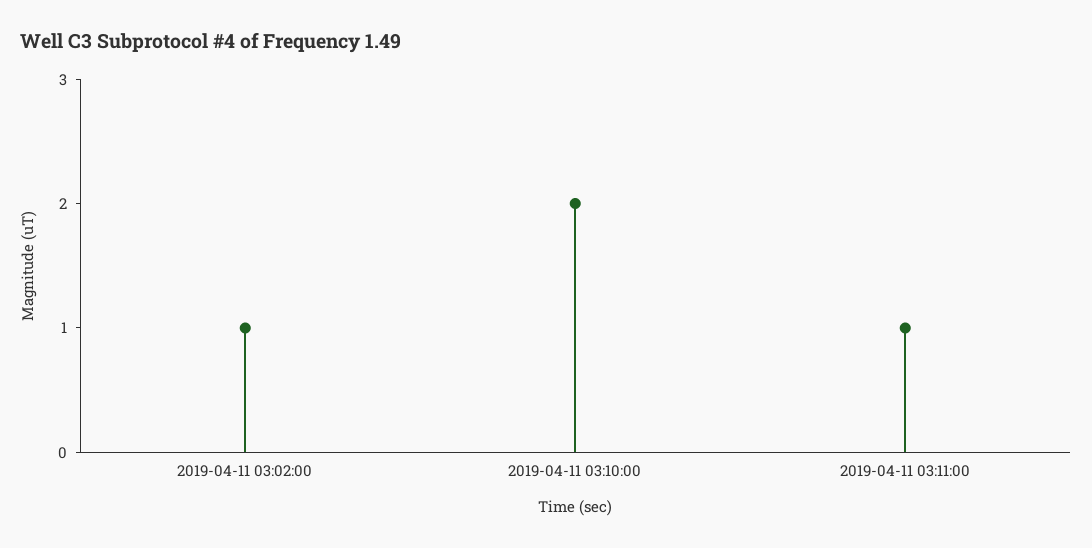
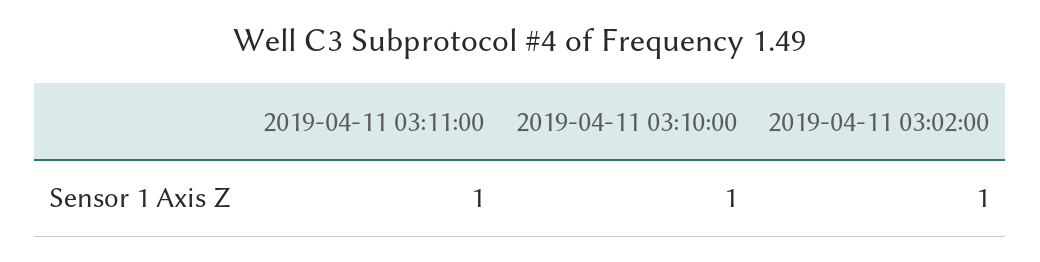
  {
    "2019-04-11 03:02:00": 1,
-   "2019-04-11 03:10:00": 2,
+   "2019-04-11 03:10:00": 1,
    "2019-04-11 03:11:00": 1
  }

